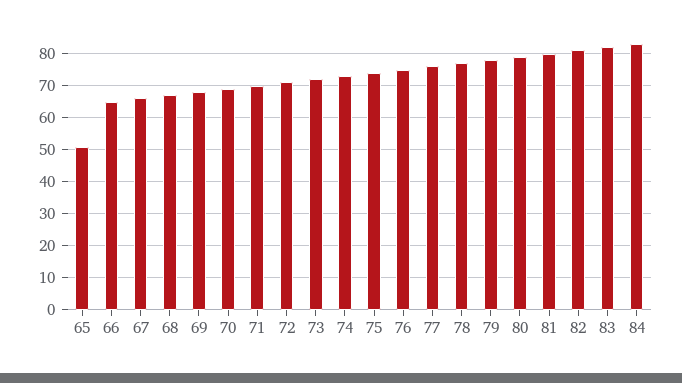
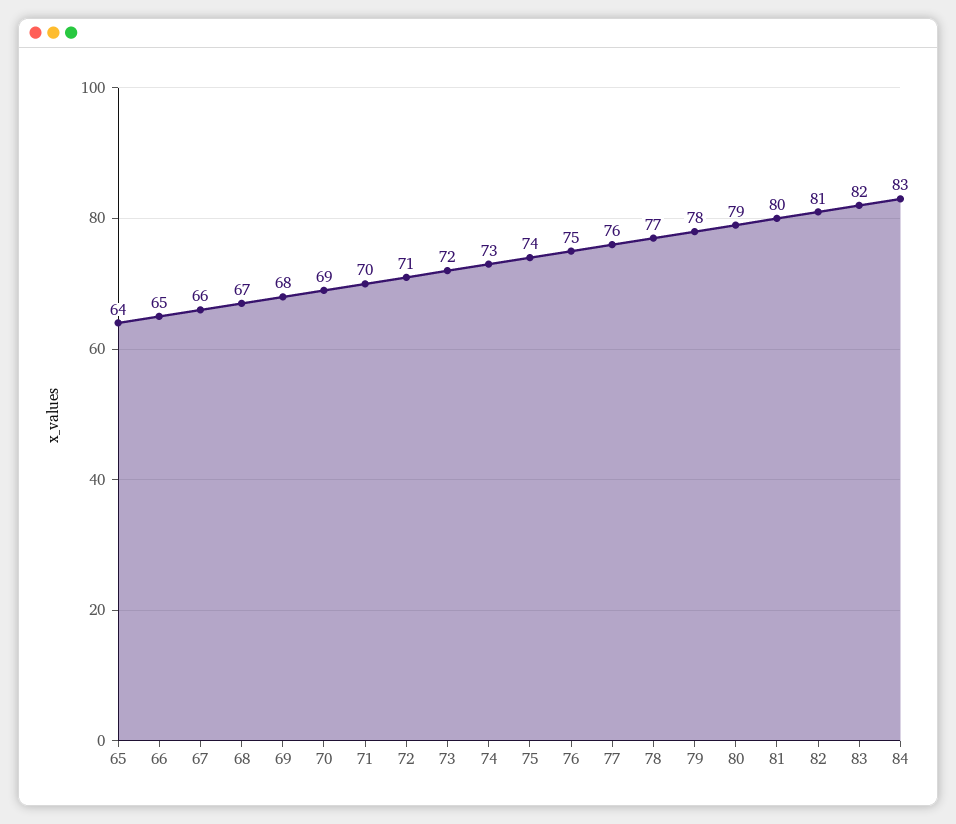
  {
-   "65": 50,
+   "65": 64,
    "66": 65,
    "67": 66,
    "68": 67,
    "69": 68,
    "70": 69,
    "71": 70,
    "72": 71,
    "73": 72,
    "74": 73,
    "75": 74,
    "76": 75,
    "77": 76,
    "78": 77,
    "79": 78,
    "80": 79,
    "81": 80,
    "82": 81,
    "83": 82,
    "84": 83
  }

